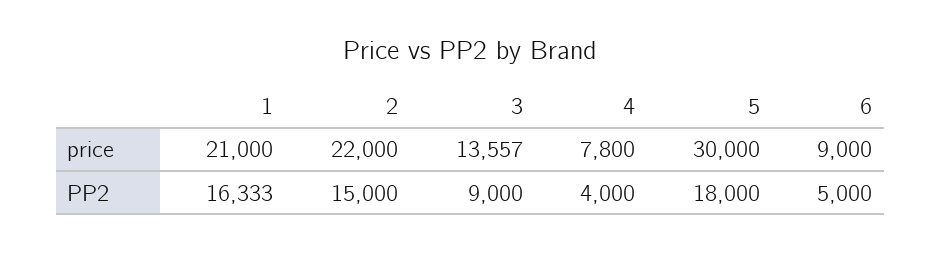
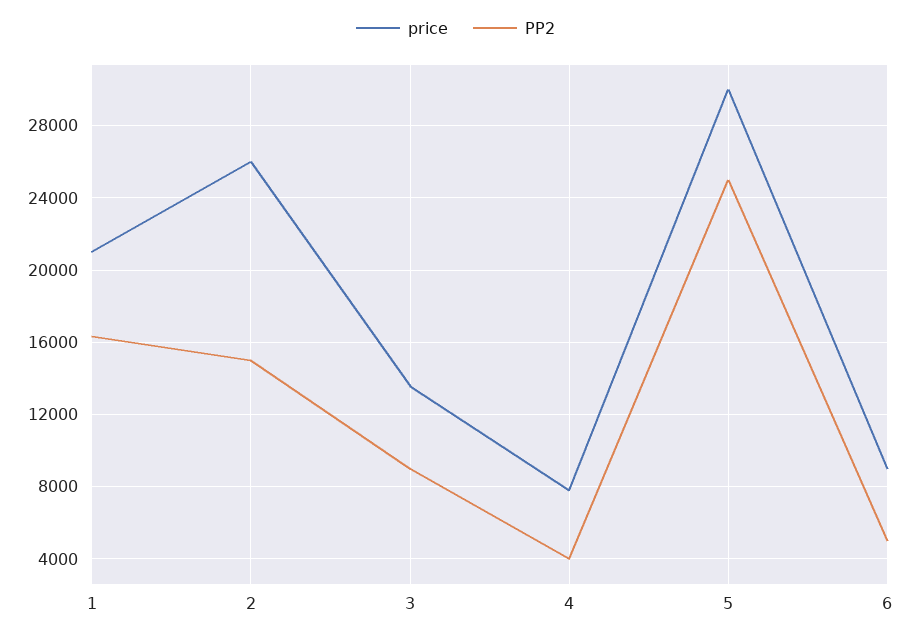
  {
    "price": {
      "1": 21000,
-     "2": 22000,
+     "2": 26000,
      "3": 13557,
      "4": 7800,
      "5": 30000,
      "6": 9000
    },
    "PP2": {
      "1": 16333,
      "2": 15000,
      "3": 9000,
      "4": 4000,
-     "5": 18000,
+     "5": 25000,
      "6": 5000
    }
  }

